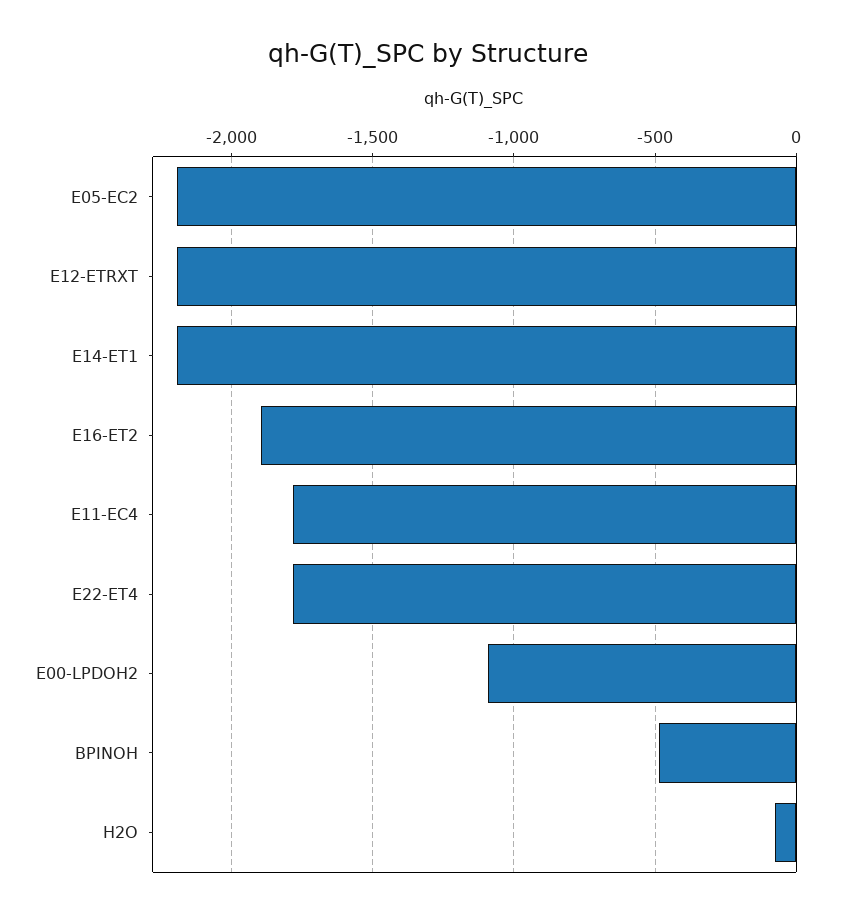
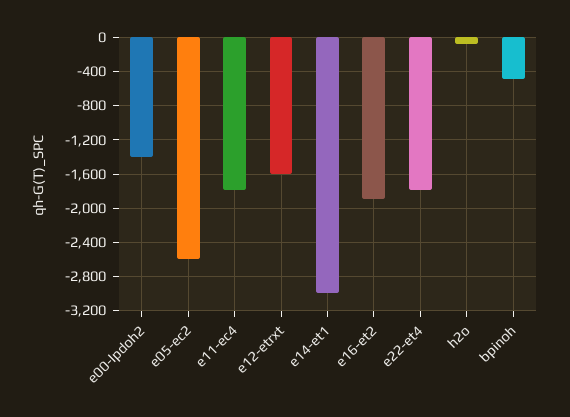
  {
-   "E05-EC2": -2200,
+   "E05-EC2": -2600,
-   "E12-ETRXT": -2200,
+   "E12-ETRXT": -1600,
-   "E14-ET1": -2200,
+   "E14-ET1": -3000,
    "E16-ET2": -1900,
    "E11-EC4": -1800,
    "E22-ET4": -1800,
-   "E00-LPDOH2": -1100,
+   "E00-LPDOH2": -1400,
    "BPINOH": -500,
    "H2O": -100
  }

